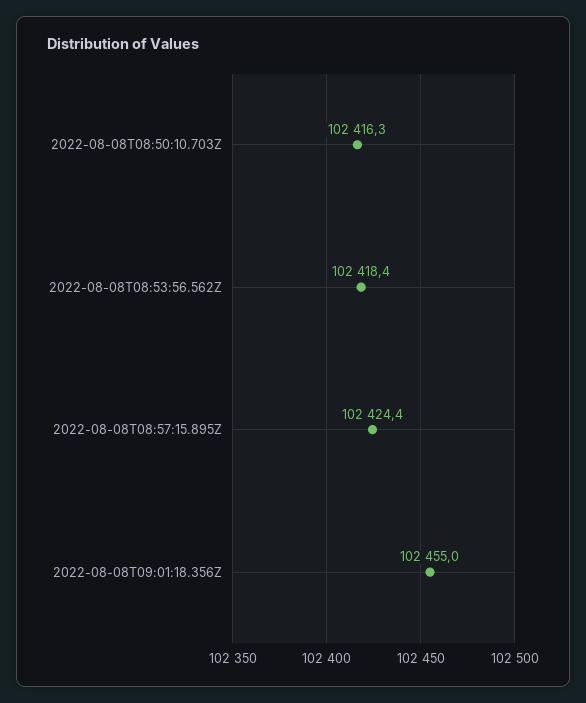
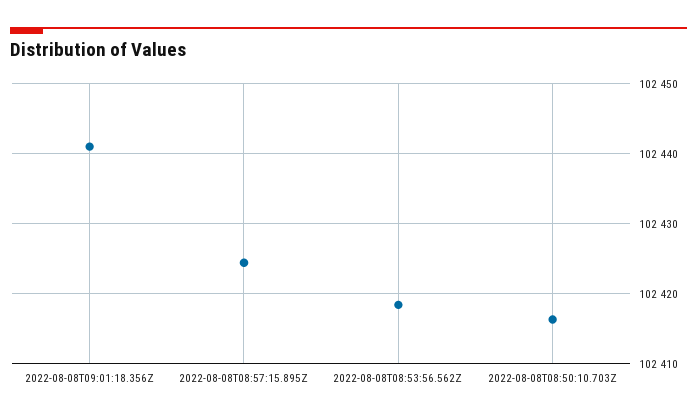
  {
    "2022-08-08T08:50:10.703Z": 102416.3,
    "2022-08-08T08:53:56.562Z": 102418.4,
    "2022-08-08T08:57:15.895Z": 102424.4,
-   "2022-08-08T09:01:18.356Z": 102455
+   "2022-08-08T09:01:18.356Z": 102441
  }

